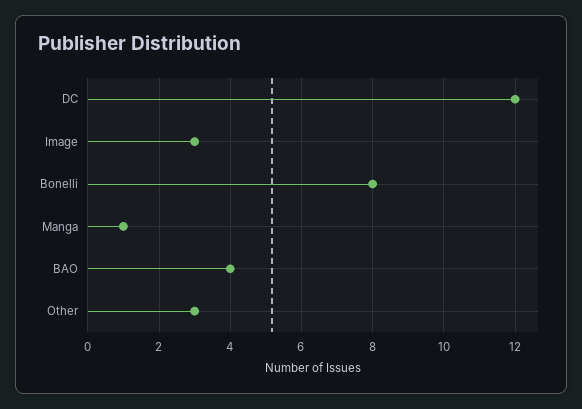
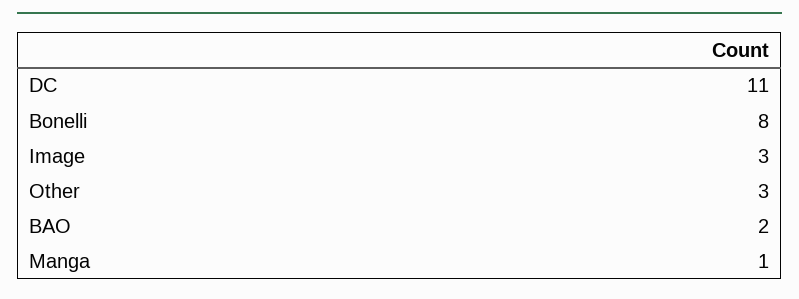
  {
-   "DC": 12,
+   "DC": 11,
    "Image": 3,
    "Bonelli": 8,
    "Manga": 1,
-   "BAO": 4,
+   "BAO": 2,
    "Other": 3
  }

